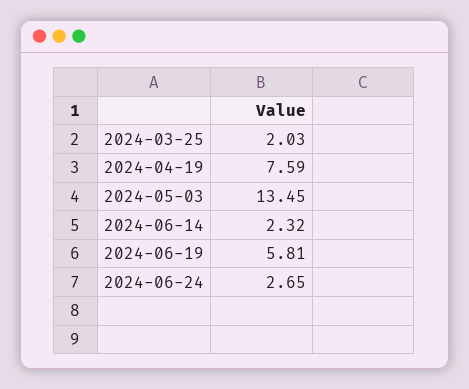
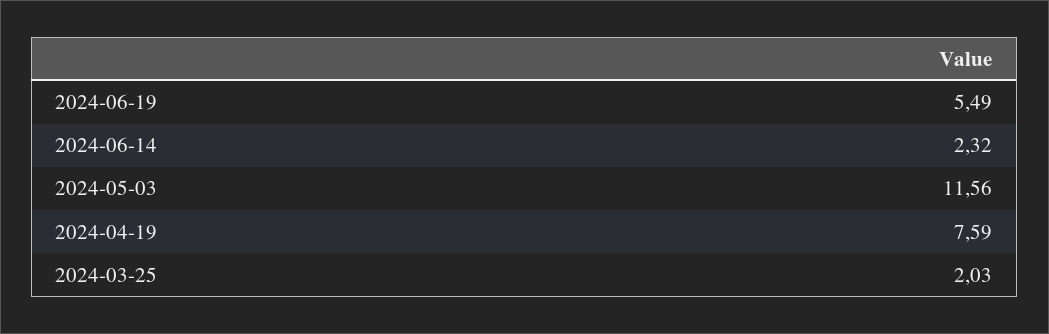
  {
    "2024-03-25": 2.03,
    "2024-04-19": 7.59,
-   "2024-05-03": 13.45,
+   "2024-05-03": 11.56,
    "2024-06-14": 2.32,
-   "2024-06-19": 5.81,
+   "2024-06-19": 5.49
-   "2024-06-24": 2.65
  }

